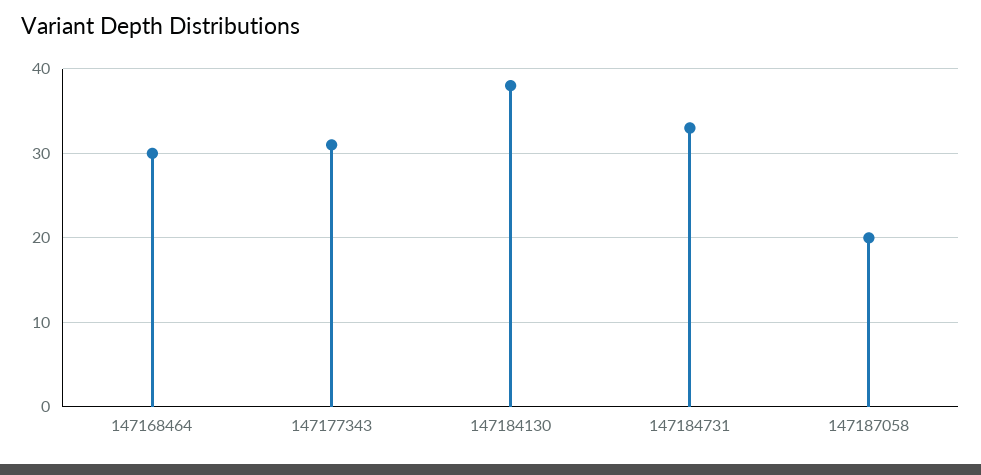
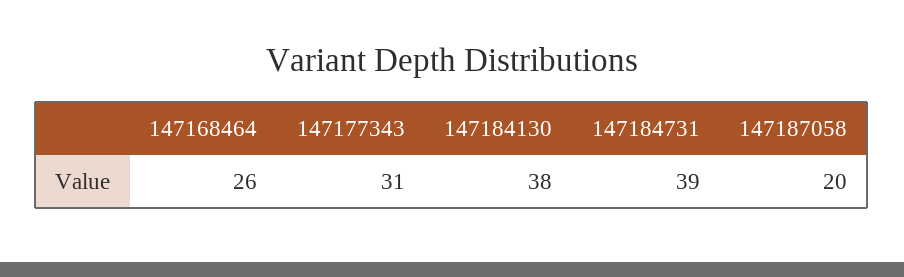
  {
-   "147168464": 30,
+   "147168464": 26,
    "147177343": 31,
    "147184130": 38,
-   "147184731": 33,
+   "147184731": 39,
    "147187058": 20
  }

